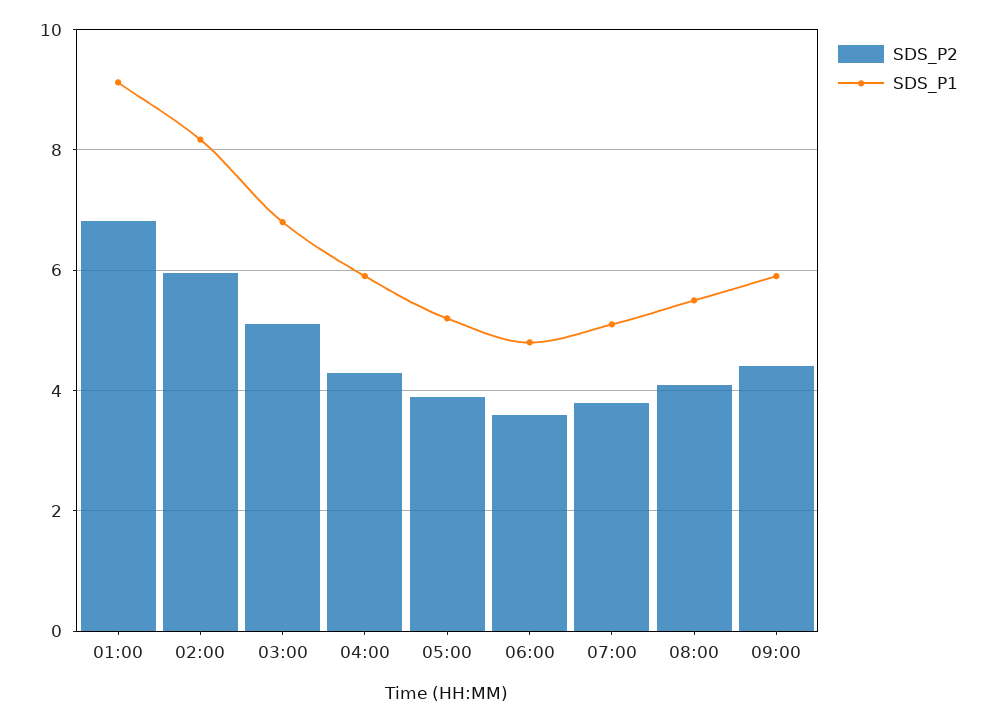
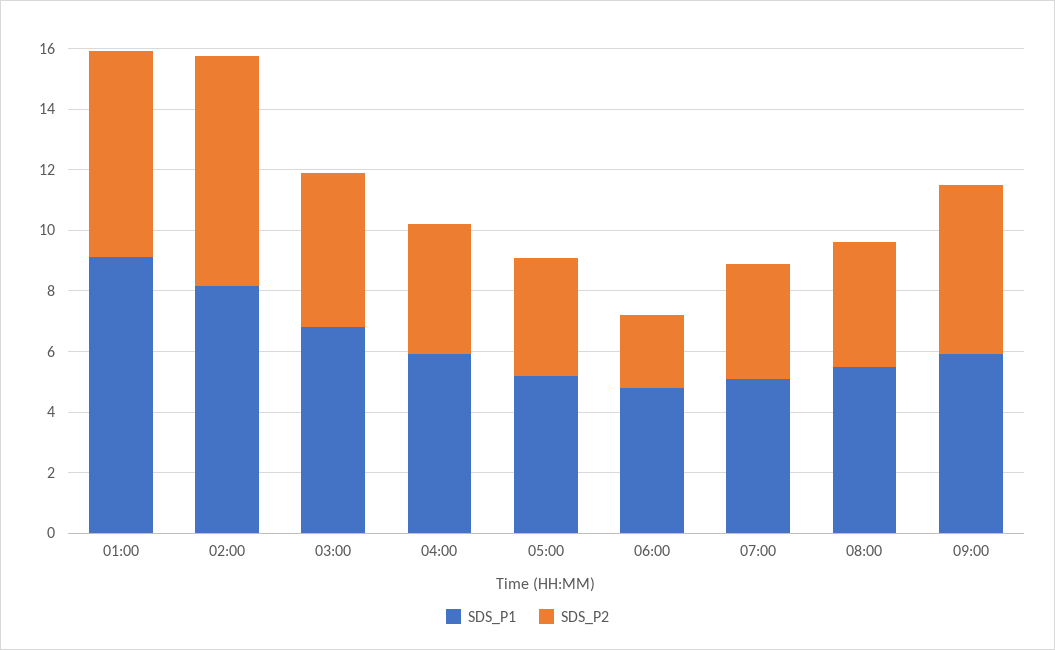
  {
    "SDS_P2": {
      "01:00": 6.8,
-     "02:00": 6,
+     "02:00": 7.5,
      "03:00": 5.2,
      "04:00": 4.4,
      "05:00": 4,
-     "06:00": 3.6,
+     "06:00": 2.5,
      "07:00": 3.8,
      "08:00": 4.2,
-     "09:00": 4.4
+     "09:00": 5.5
    },
    "SDS_P1": {
      "01:00": 9.2,
      "02:00": 8.2,
      "03:00": 6.8,
      "04:00": 6,
      "05:00": 5.2,
      "06:00": 4.8,
      "07:00": 5.2,
      "08:00": 5.6,
      "09:00": 6
    }
  }

